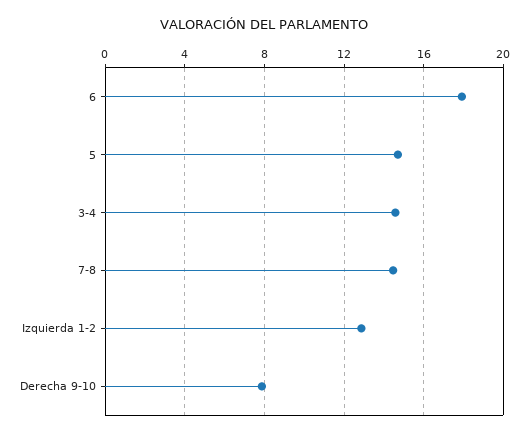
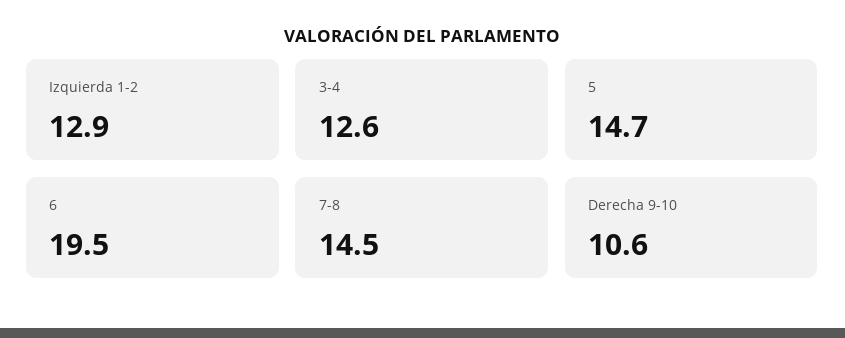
  {
-   "6": 18,
+   "6": 19.5,
    "5": 14.7,
-   "3-4": 14.5,
+   "3-4": 12.6,
    "7-8": 14.5,
    "Izquierda 1-2": 12.9,
-   "Derecha 9-10": 8
+   "Derecha 9-10": 10.6
  }

